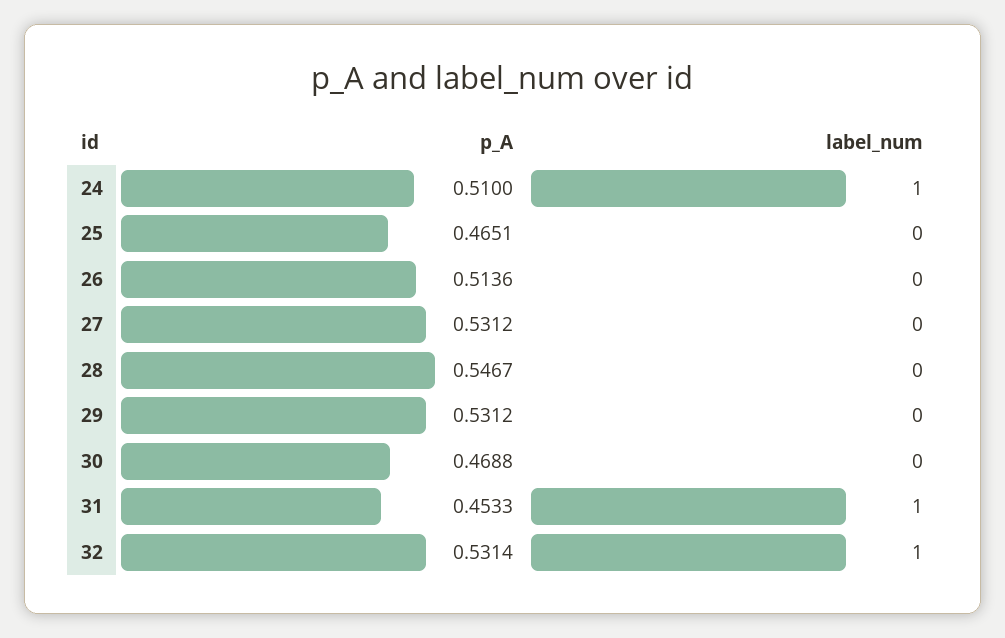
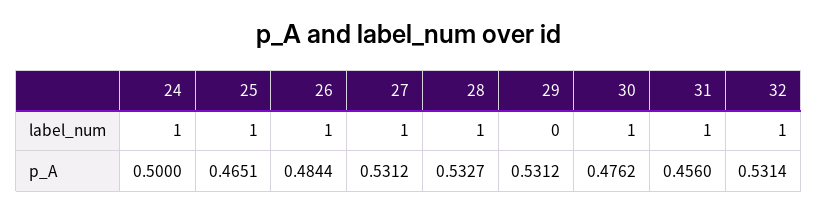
  {
    "p_A": {
-     "24": 0.51,
+     "24": 0.5,
      "25": 0.4651,
-     "26": 0.5136,
+     "26": 0.4844,
      "27": 0.5312,
-     "28": 0.5467,
+     "28": 0.5327,
      "29": 0.5312,
-     "30": 0.4688,
+     "30": 0.4762,
-     "31": 0.4533,
+     "31": 0.456,
      "32": 0.5314
    },
    "label_num": {
      "24": 1,
-     "25": 0,
+     "25": 1,
-     "26": 0,
+     "26": 1,
-     "27": 0,
+     "27": 1,
-     "28": 0,
+     "28": 1,
      "29": 0,
-     "30": 0,
+     "30": 1,
      "31": 1,
      "32": 1
    }
  }

